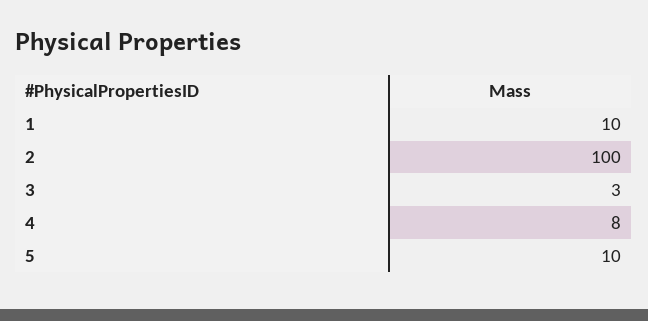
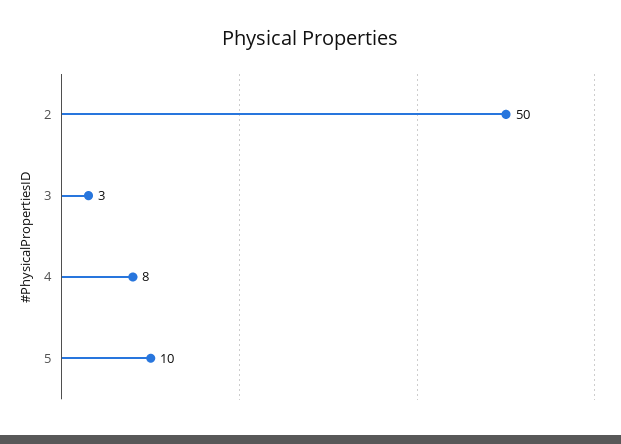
  {
-   "1": 10,
-   "2": 100,
+   "2": 50,
    "3": 3,
    "4": 8,
    "5": 10
  }

